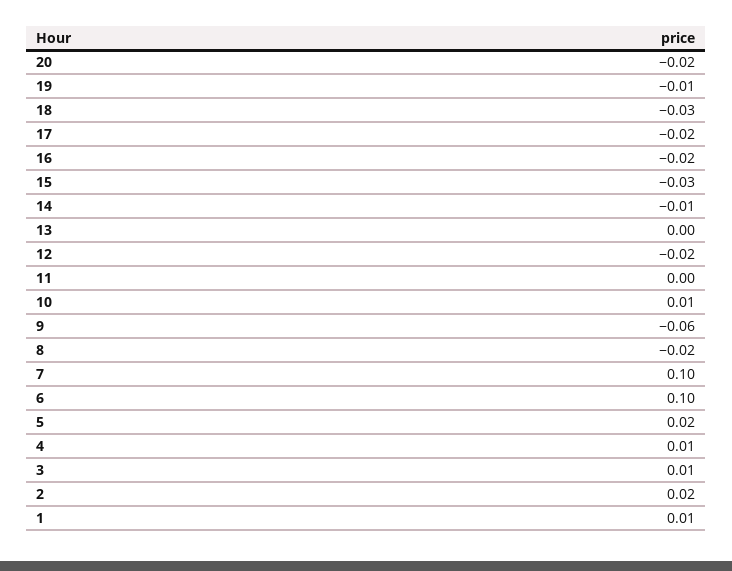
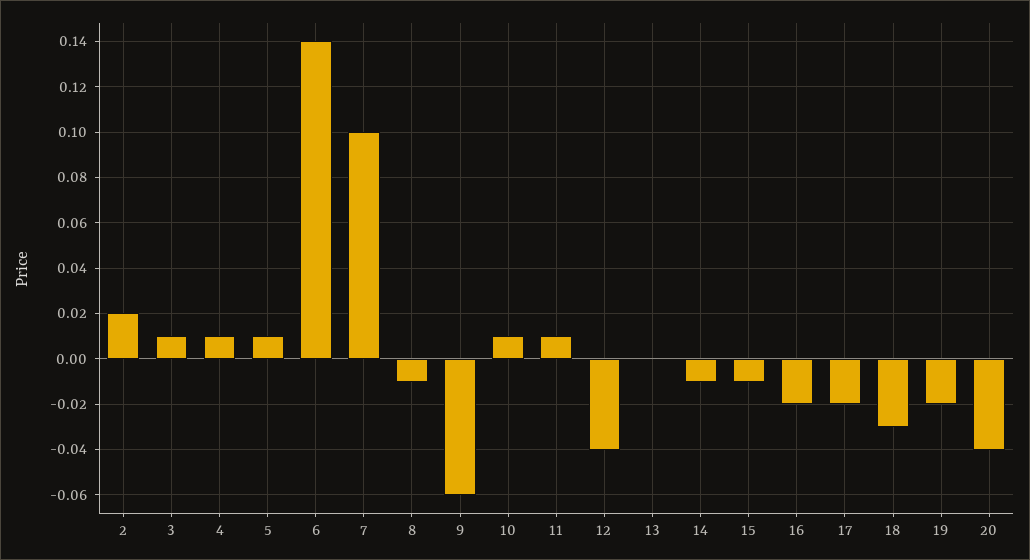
  {
-   "20": -0.02,
+   "20": -0.04,
-   "19": -0.01,
+   "19": -0.02,
    "18": -0.03,
    "17": -0.02,
    "16": -0.02,
-   "15": -0.03,
+   "15": -0.01,
    "14": -0.01,
    "13": 0,
-   "12": -0.02,
+   "12": -0.04,
-   "11": 0,
+   "11": 0.01,
    "10": 0.01,
    "9": -0.06,
-   "8": -0.02,
+   "8": -0.01,
    "7": 0.1,
-   "6": 0.1,
+   "6": 0.14,
-   "5": 0.02,
+   "5": 0.01,
    "4": 0.01,
    "3": 0.01,
-   "2": 0.02,
+   "2": 0.02
-   "1": 0.01
  }

